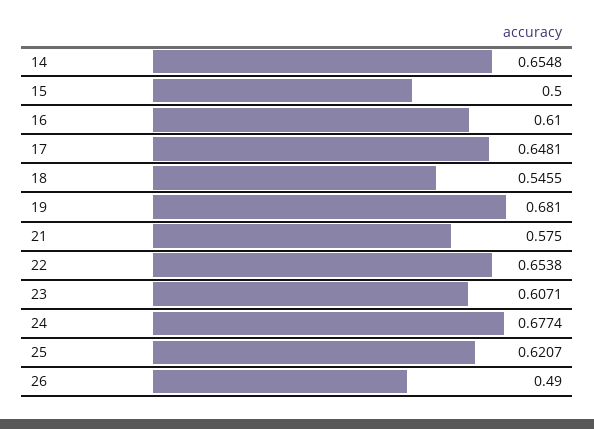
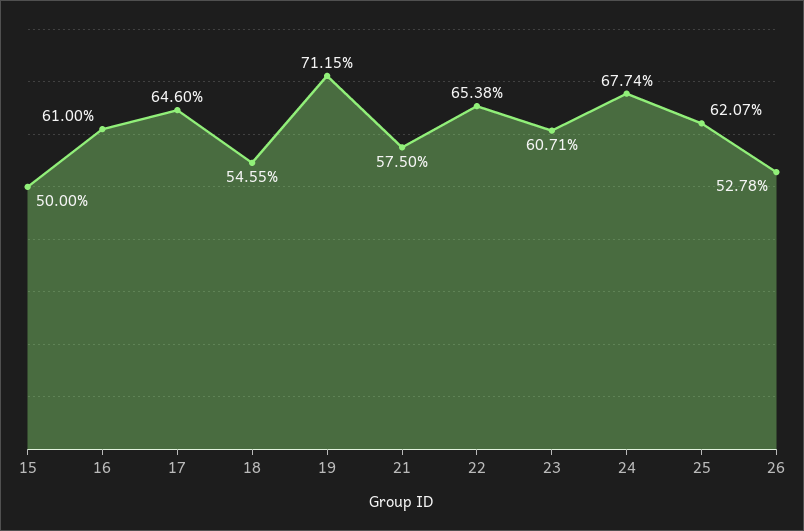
  {
-   "14": 0.6548,
    "15": 0.5,
    "16": 0.61,
-   "17": 0.6481,
+   "17": 0.646,
    "18": 0.5455,
-   "19": 0.681,
+   "19": 0.7115,
    "21": 0.575,
    "22": 0.6538,
    "23": 0.6071,
    "24": 0.6774,
    "25": 0.6207,
-   "26": 0.49
+   "26": 0.5278
  }

